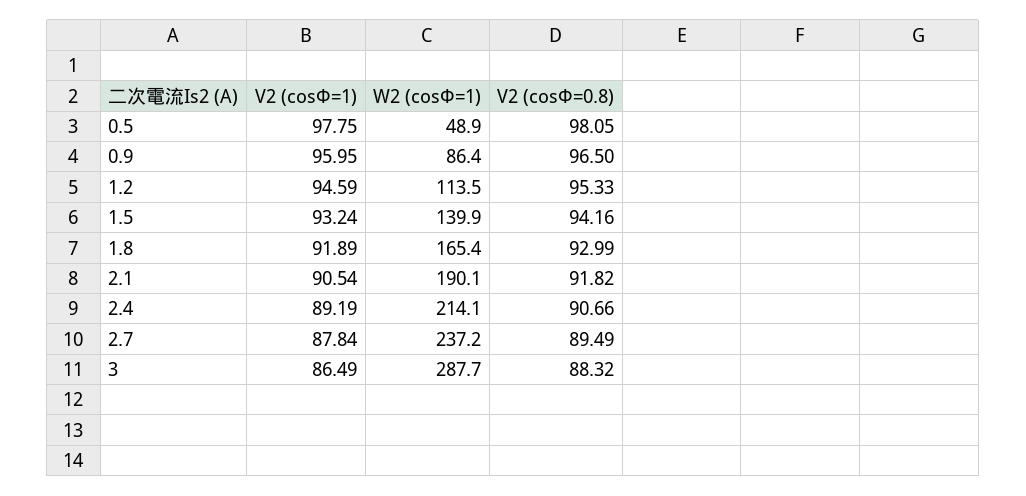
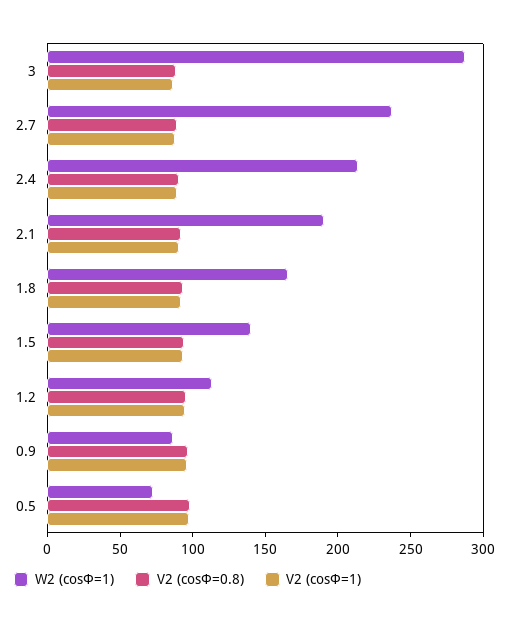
  {
    "V2 (cosΦ=1)": {
      "0.5": 97.75,
      "0.9": 95.95,
      "1.2": 94.59,
      "1.5": 93.24,
      "1.8": 91.89,
      "2.1": 90.54,
      "2.4": 89.19,
      "2.7": 87.84,
      "3": 86.49
    },
    "W2 (cosΦ=1)": {
-     "0.5": 48.9,
+     "0.5": 70,
      "0.9": 86.4,
      "1.2": 113.5,
      "1.5": 139.9,
      "1.8": 165.4,
      "2.1": 190.1,
      "2.4": 214.1,
      "2.7": 237.2,
      "3": 287.7
    },
    "V2 (cosΦ=0.8)": {
      "0.5": 98.05,
      "0.9": 96.5,
      "1.2": 95.33,
      "1.5": 94.16,
      "1.8": 92.99,
      "2.1": 91.82,
      "2.4": 90.66,
      "2.7": 89.49,
      "3": 88.32
    }
  }

